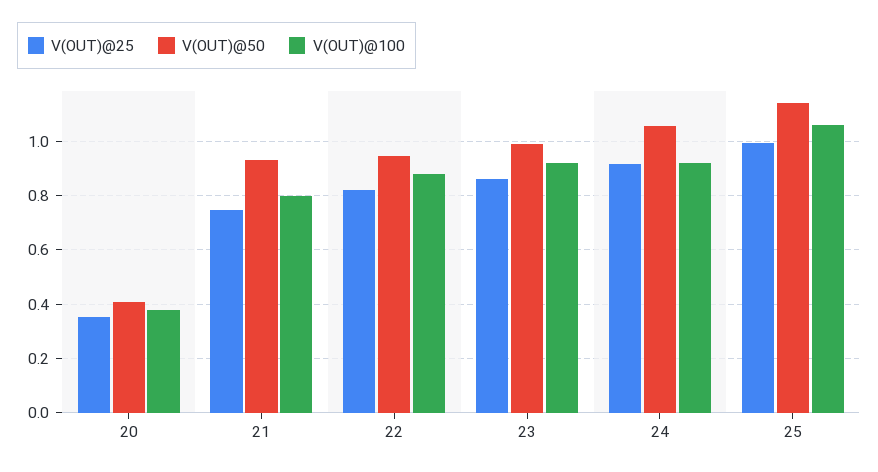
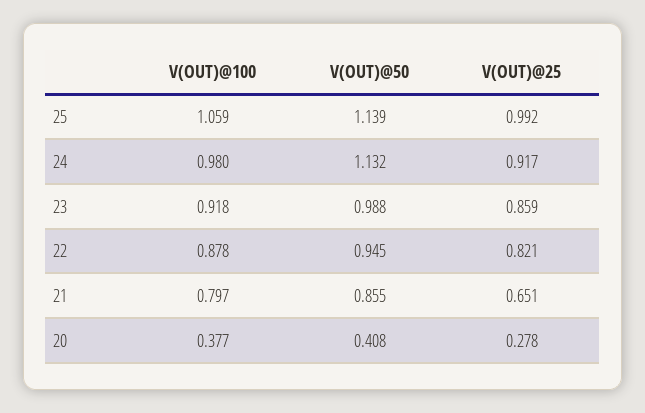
  {
    "V(OUT)@25": {
-     "20": 0.35,
+     "20": 0.278,
-     "21": 0.75,
+     "21": 0.651,
      "22": 0.821,
      "23": 0.859,
      "24": 0.917,
      "25": 0.992
    },
    "V(OUT)@50": {
      "20": 0.408,
-     "21": 0.925,
+     "21": 0.855,
      "22": 0.945,
      "23": 0.988,
-     "24": 1.05,
+     "24": 1.132,
      "25": 1.139
    },
    "V(OUT)@100": {
      "20": 0.377,
      "21": 0.797,
      "22": 0.878,
      "23": 0.918,
-     "24": 0.925,
+     "24": 0.98,
      "25": 1.059
    }
  }

